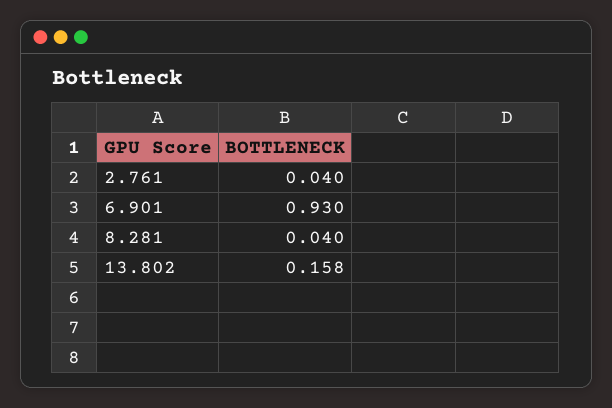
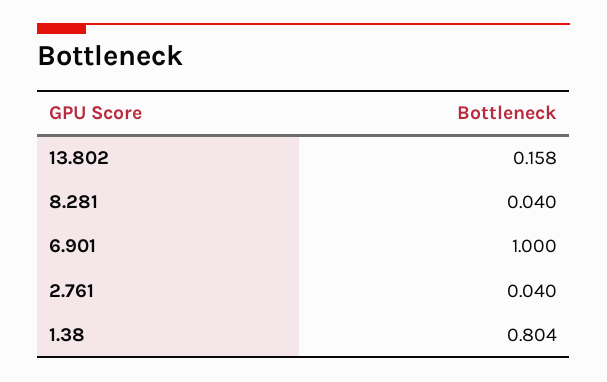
  {
    "2.761": 0.04,
-   "6.901": 0.93,
+   "6.901": 1,
    "8.281": 0.04,
-   "13.802": 0.158
+   "13.802": 0.158,
+   "1.38": 0.804
  }

